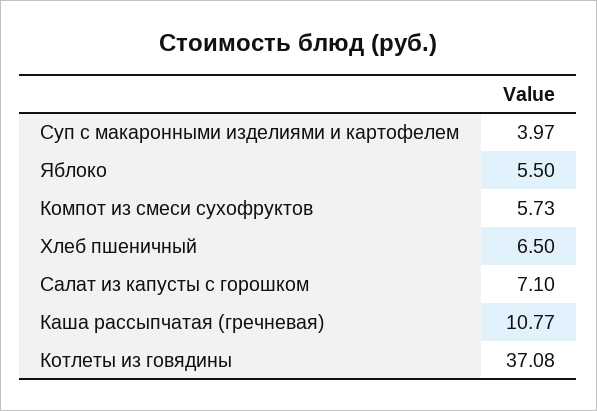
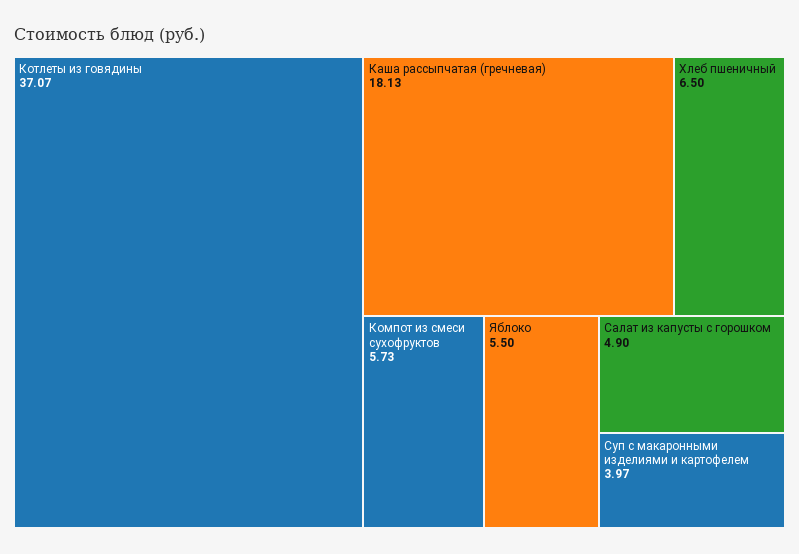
  {
    "Суп с макаронными изделиями и картофелем": 3.97,
    "Яблоко": 5.5,
    "Компот из смеси сухофруктов": 5.73,
    "Хлеб пшеничный": 6.5,
-   "Салат из капусты с горошком": 7.1,
+   "Салат из капусты с горошком": 4.9,
-   "Каша рассыпчатая (гречневая)": 10.77,
+   "Каша рассыпчатая (гречневая)": 18.13,
-   "Котлеты из говядины": 37.08
+   "Котлеты из говядины": 37.07
  }

